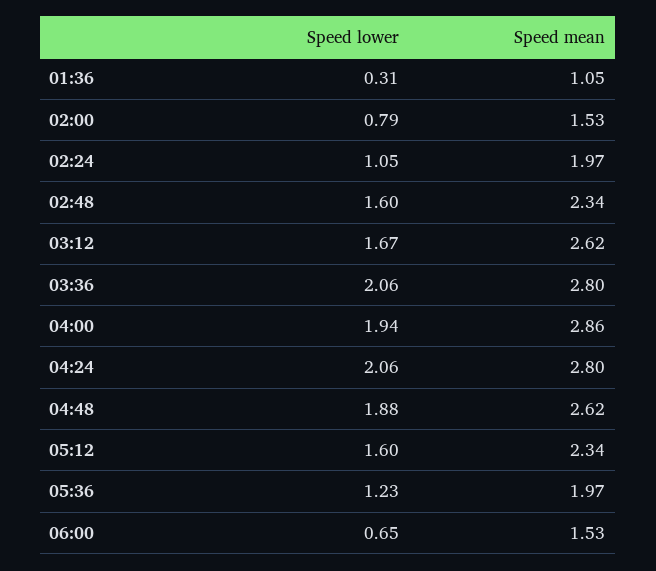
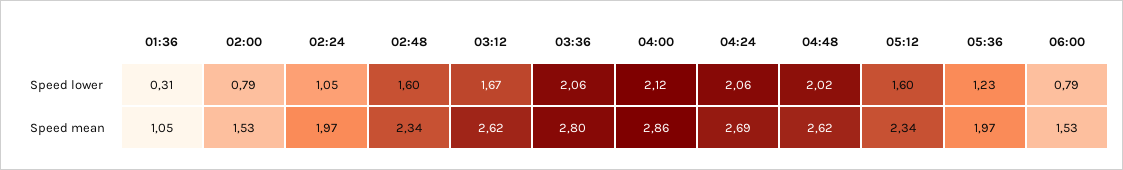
  {
    "Speed lower": {
      "01:36": 0.31,
      "02:00": 0.79,
      "02:24": 1.05,
      "02:48": 1.6,
      "03:12": 1.67,
      "03:36": 2.06,
-     "04:00": 1.94,
+     "04:00": 2.12,
      "04:24": 2.06,
-     "04:48": 1.88,
+     "04:48": 2.02,
      "05:12": 1.6,
      "05:36": 1.23,
-     "06:00": 0.65
+     "06:00": 0.79
    },
    "Speed mean": {
      "01:36": 1.05,
      "02:00": 1.53,
      "02:24": 1.97,
      "02:48": 2.34,
      "03:12": 2.62,
      "03:36": 2.8,
      "04:00": 2.86,
-     "04:24": 2.8,
+     "04:24": 2.69,
      "04:48": 2.62,
      "05:12": 2.34,
      "05:36": 1.97,
      "06:00": 1.53
    }
  }

